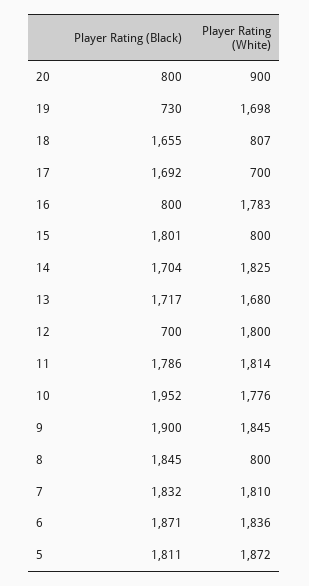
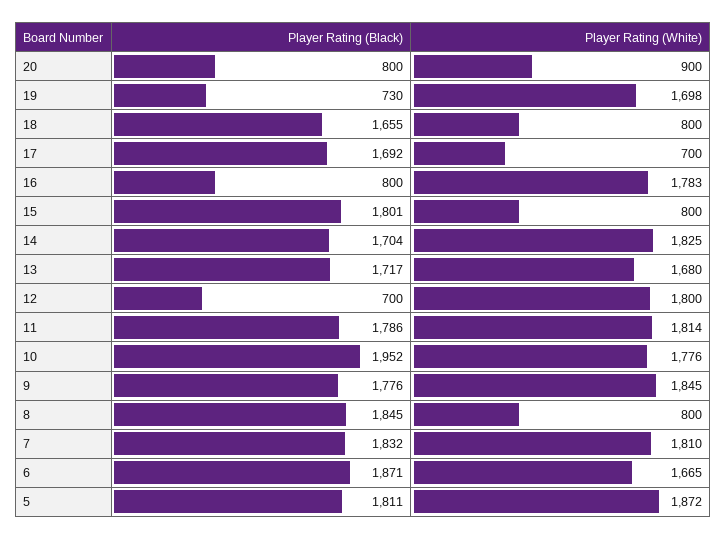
  {
    "Player Rating (Black)": {
      "20": 800,
      "19": 730,
      "18": 1655,
      "17": 1692,
      "16": 800,
      "15": 1801,
      "14": 1704,
      "13": 1717,
      "12": 700,
      "11": 1786,
      "10": 1952,
-     "9": 1900,
+     "9": 1776,
      "8": 1845,
      "7": 1832,
      "6": 1871,
      "5": 1811
    },
    "Player Rating (White)": {
      "20": 900,
      "19": 1698,
-     "18": 807,
+     "18": 800,
      "17": 700,
      "16": 1783,
      "15": 800,
      "14": 1825,
      "13": 1680,
      "12": 1800,
      "11": 1814,
      "10": 1776,
      "9": 1845,
      "8": 800,
      "7": 1810,
-     "6": 1836,
+     "6": 1665,
      "5": 1872
    }
  }

